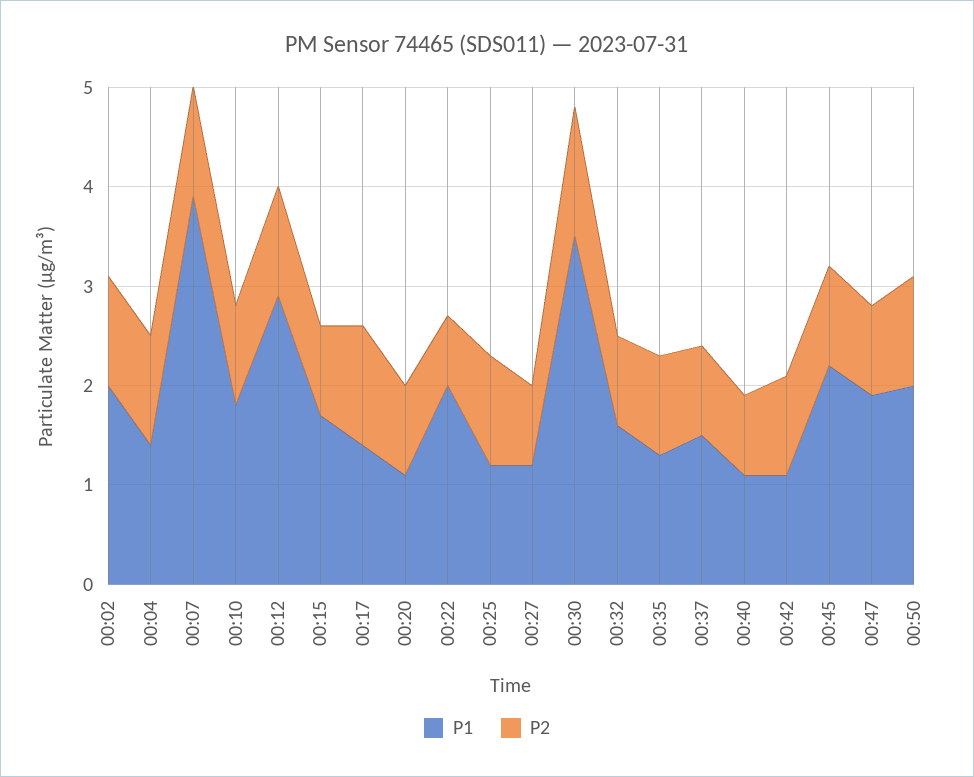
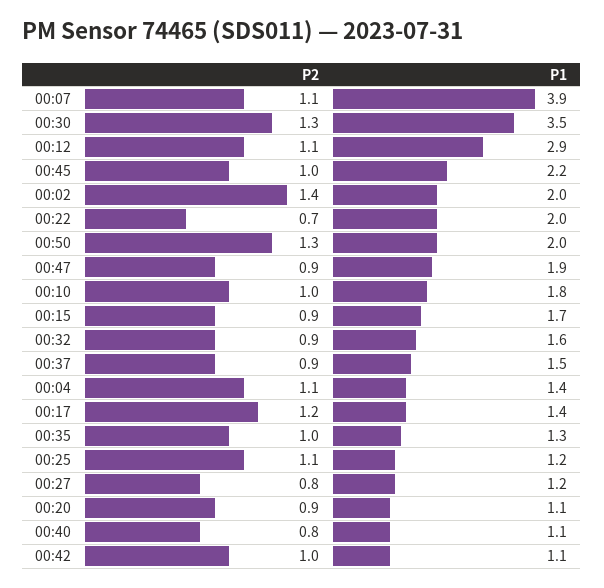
  {
    "P1": {
      "00:02": 2,
      "00:04": 1.4,
      "00:07": 3.9,
      "00:10": 1.8,
      "00:12": 2.9,
      "00:15": 1.7,
      "00:17": 1.4,
      "00:20": 1.1,
      "00:22": 2,
      "00:25": 1.2,
      "00:27": 1.2,
      "00:30": 3.5,
      "00:32": 1.6,
      "00:35": 1.3,
      "00:37": 1.5,
      "00:40": 1.1,
      "00:42": 1.1,
      "00:45": 2.2,
      "00:47": 1.9,
      "00:50": 2
    },
    "P2": {
-     "00:02": 1.1,
+     "00:02": 1.4,
      "00:04": 1.1,
      "00:07": 1.1,
      "00:10": 1,
      "00:12": 1.1,
      "00:15": 0.9,
      "00:17": 1.2,
      "00:20": 0.9,
      "00:22": 0.7,
      "00:25": 1.1,
      "00:27": 0.8,
      "00:30": 1.3,
      "00:32": 0.9,
      "00:35": 1,
      "00:37": 0.9,
      "00:40": 0.8,
      "00:42": 1,
      "00:45": 1,
      "00:47": 0.9,
-     "00:50": 1.1
+     "00:50": 1.3
    }
  }

